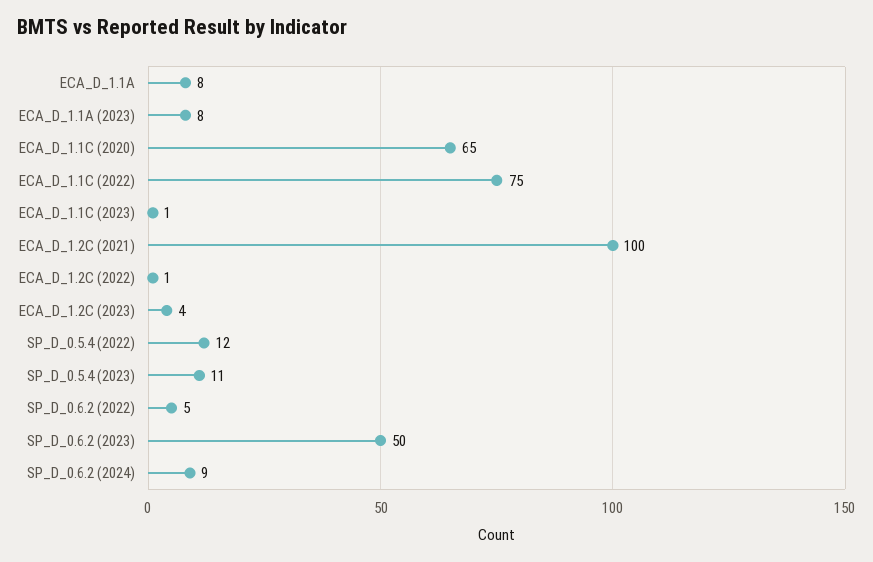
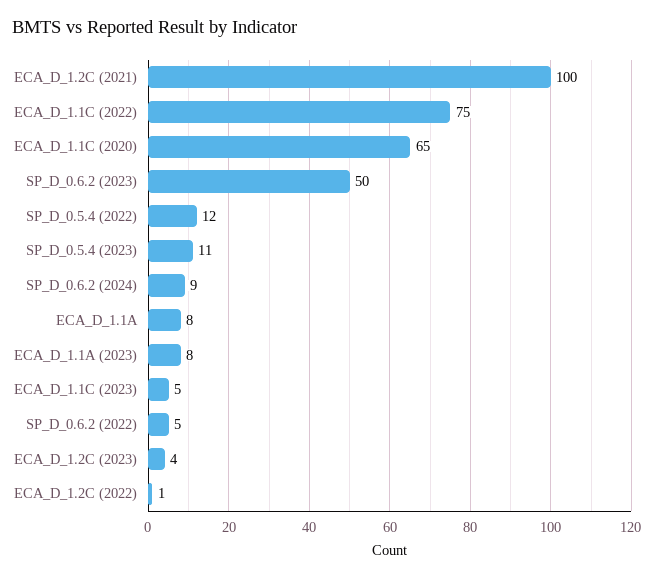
  {
    "ECA_D_1.1A": 8,
    "ECA_D_1.1A (2023)": 8,
    "ECA_D_1.1C (2020)": 65,
    "ECA_D_1.1C (2022)": 75,
-   "ECA_D_1.1C (2023)": 1,
+   "ECA_D_1.1C (2023)": 5,
    "ECA_D_1.2C (2021)": 100,
    "ECA_D_1.2C (2022)": 1,
    "ECA_D_1.2C (2023)": 4,
    "SP_D_0.5.4 (2022)": 12,
    "SP_D_0.5.4 (2023)": 11,
    "SP_D_0.6.2 (2022)": 5,
    "SP_D_0.6.2 (2023)": 50,
    "SP_D_0.6.2 (2024)": 9
  }

